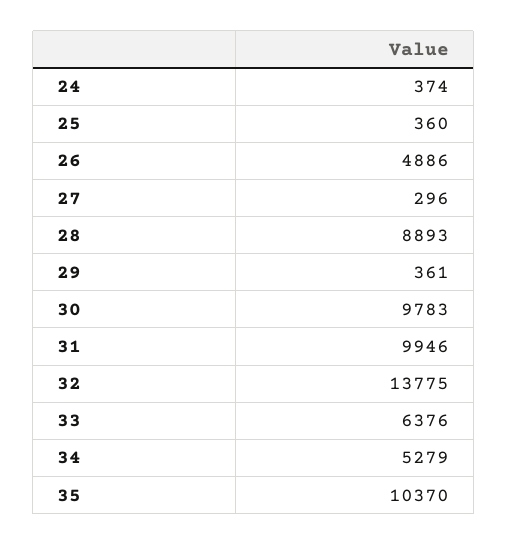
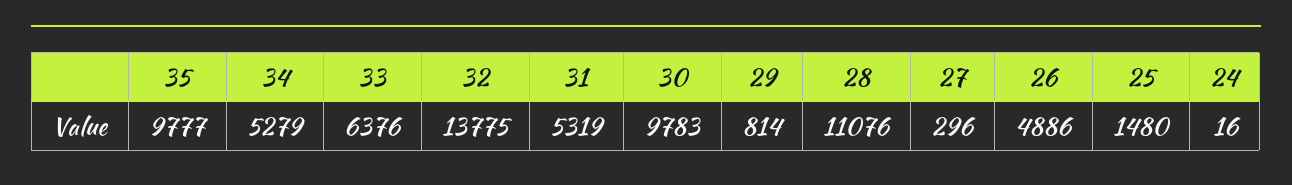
  {
-   "24": 374,
+   "24": 16,
-   "25": 360,
+   "25": 1480,
    "26": 4886,
    "27": 296,
-   "28": 8893,
+   "28": 11076,
-   "29": 361,
+   "29": 814,
    "30": 9783,
-   "31": 9946,
+   "31": 5319,
    "32": 13775,
    "33": 6376,
    "34": 5279,
-   "35": 10370
+   "35": 9777
  }

